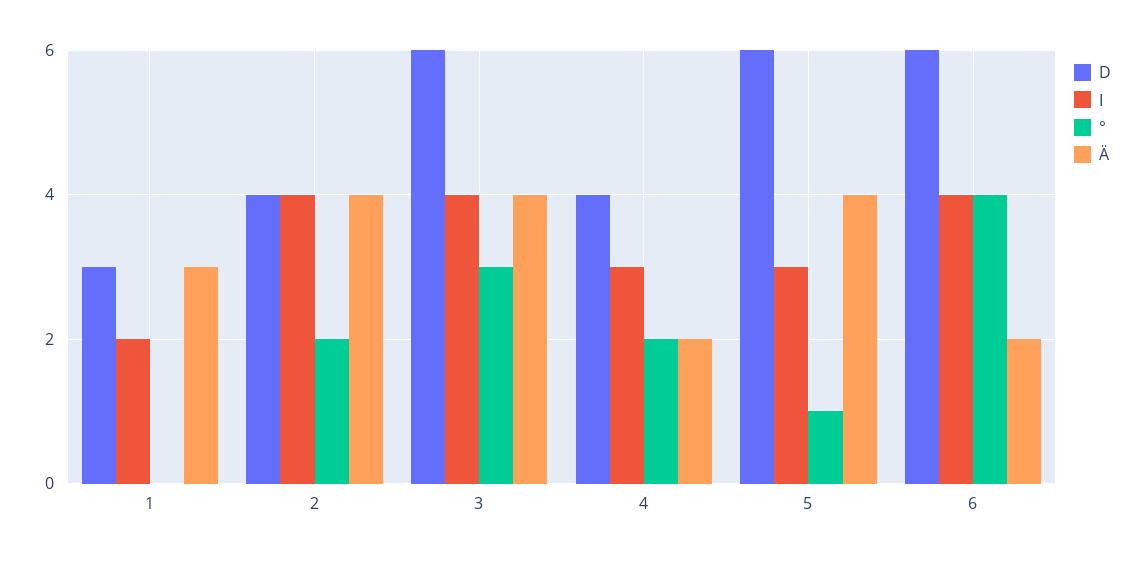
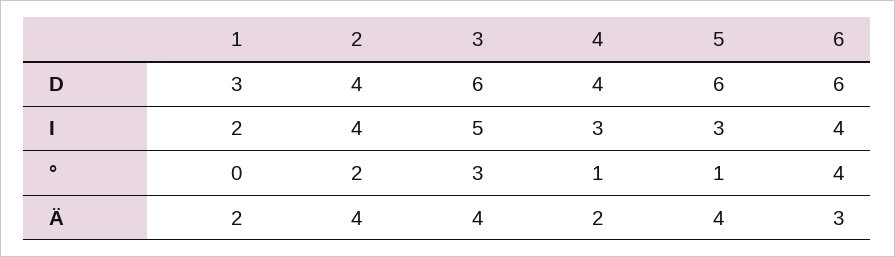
  {
    "D": {
      "1": 3,
      "2": 4,
      "3": 6,
      "4": 4,
      "5": 6,
      "6": 6
    },
    "I": {
      "1": 2,
      "2": 4,
-     "3": 4,
+     "3": 5,
      "4": 3,
      "5": 3,
      "6": 4
    },
    "°": {
      "1": 0,
      "2": 2,
      "3": 3,
-     "4": 2,
+     "4": 1,
      "5": 1,
      "6": 4
    },
    "Ä": {
-     "1": 3,
+     "1": 2,
      "2": 4,
      "3": 4,
      "4": 2,
      "5": 4,
-     "6": 2
+     "6": 3
    }
  }

